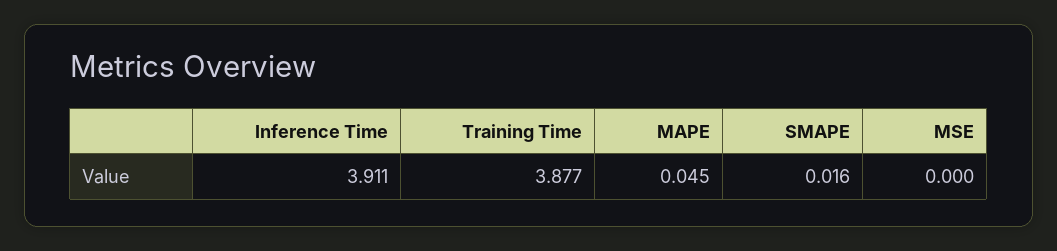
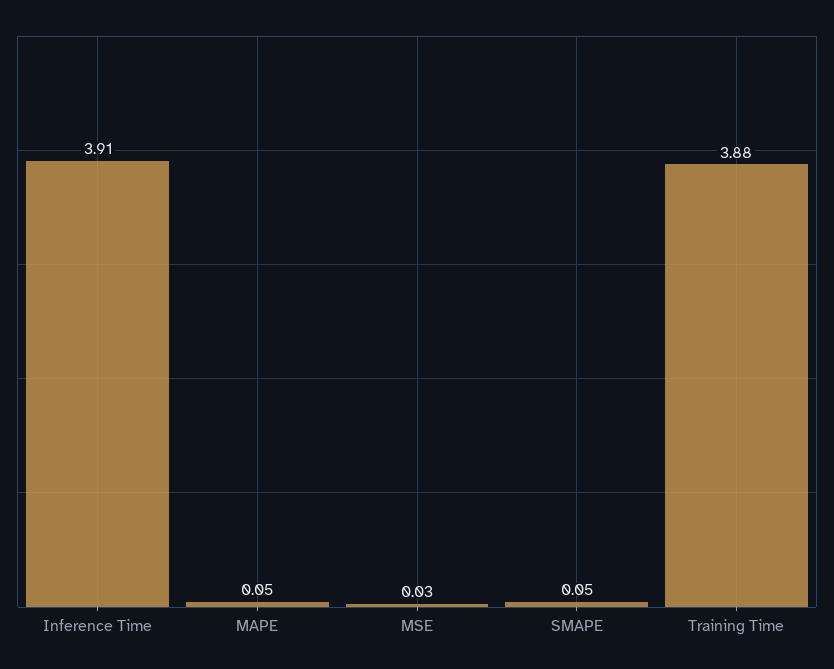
  {
    "Inference Time": 3.911,
    "Training Time": 3.877,
    "MAPE": 0.045,
-   "SMAPE": 0.016,
+   "SMAPE": 0.05,
-   "MSE": 0
+   "MSE": 0.03
  }

